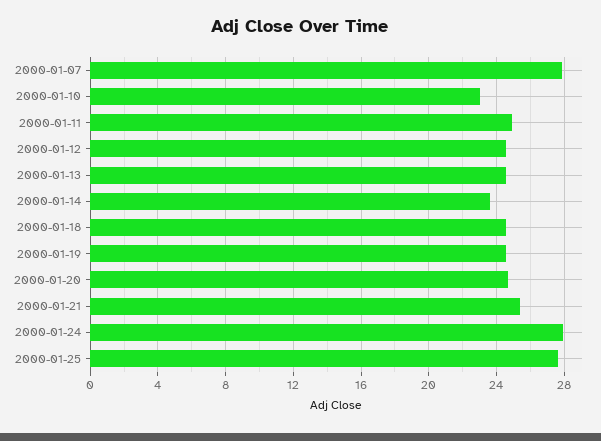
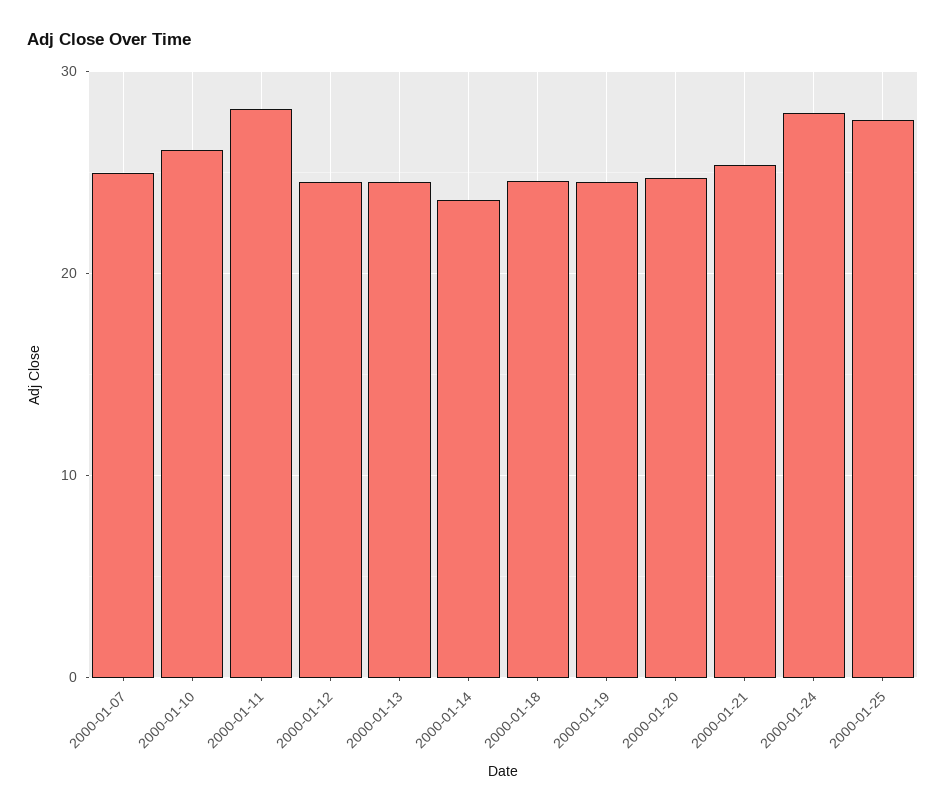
  {
-   "2000-01-07": 28,
+   "2000-01-07": 25,
-   "2000-01-10": 23,
+   "2000-01-10": 26,
-   "2000-01-11": 25,
+   "2000-01-11": 28,
    "2000-01-12": 24.5,
    "2000-01-13": 24.5,
    "2000-01-14": 23.5,
    "2000-01-18": 24.5,
    "2000-01-19": 24.5,
    "2000-01-20": 24.5,
    "2000-01-21": 25.5,
    "2000-01-24": 28,
    "2000-01-25": 27.5
  }

